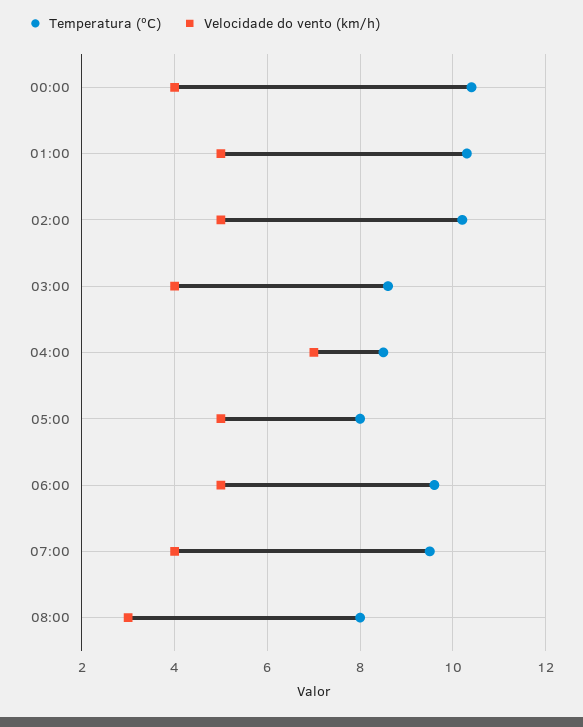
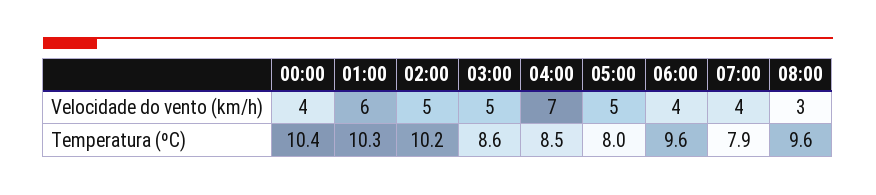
  {
    "Temperatura (ºC)": {
      "00:00": 10.4,
      "01:00": 10.3,
      "02:00": 10.2,
      "03:00": 8.6,
      "04:00": 8.5,
      "05:00": 8,
      "06:00": 9.6,
-     "07:00": 9.5,
+     "07:00": 7.9,
-     "08:00": 8
+     "08:00": 9.6
    },
    "Velocidade do vento (km/h)": {
      "00:00": 4,
-     "01:00": 5,
+     "01:00": 6,
      "02:00": 5,
-     "03:00": 4,
+     "03:00": 5,
      "04:00": 7,
      "05:00": 5,
-     "06:00": 5,
+     "06:00": 4,
      "07:00": 4,
      "08:00": 3
    }
  }

